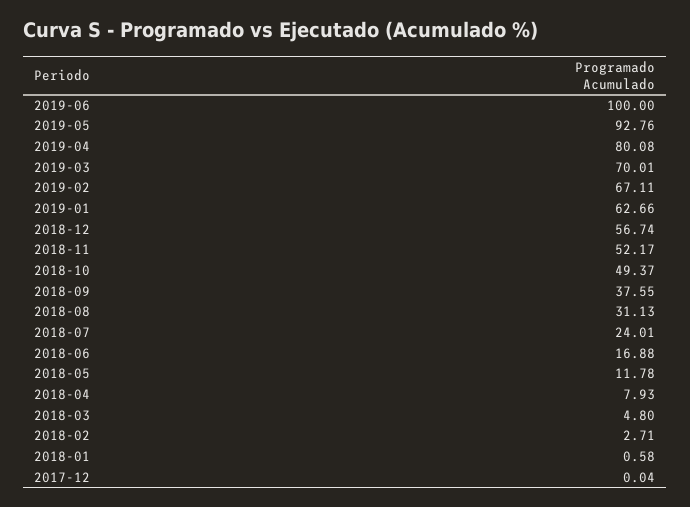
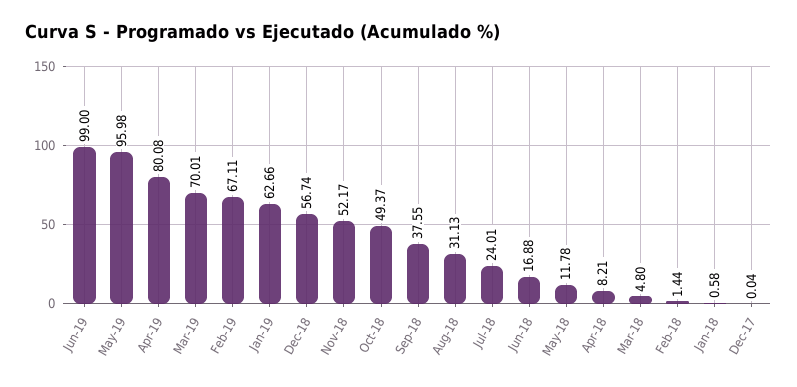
  {
-   "2019-06": 100,
+   "2019-06": 99,
-   "2019-05": 92.76,
+   "2019-05": 95.98,
    "2019-04": 80.08,
    "2019-03": 70.01,
    "2019-02": 67.11,
    "2019-01": 62.66,
    "2018-12": 56.74,
    "2018-11": 52.17,
    "2018-10": 49.37,
    "2018-09": 37.55,
    "2018-08": 31.13,
    "2018-07": 24.01,
    "2018-06": 16.88,
    "2018-05": 11.78,
-   "2018-04": 7.93,
+   "2018-04": 8.21,
    "2018-03": 4.8,
-   "2018-02": 2.71,
+   "2018-02": 1.44,
    "2018-01": 0.58,
    "2017-12": 0.04
  }

